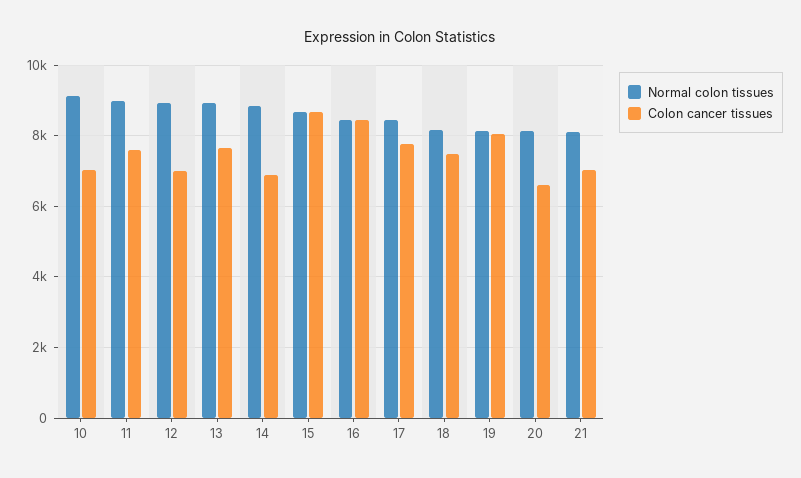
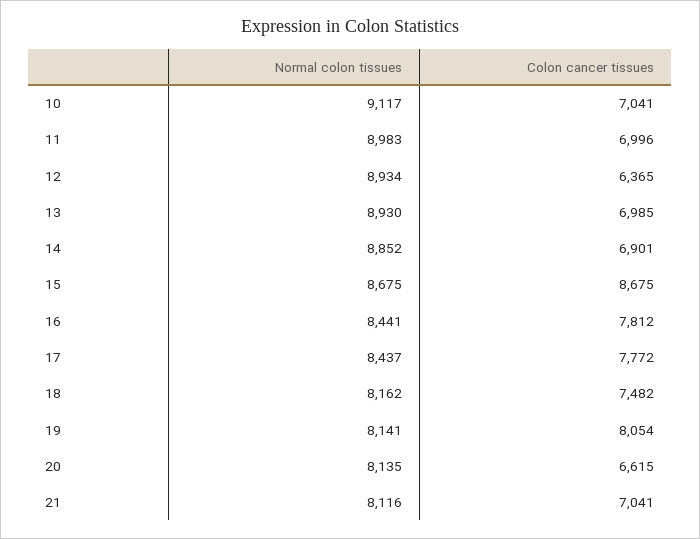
  {
    "Normal colon tissues": {
      "10": 9117,
      "11": 8983,
      "12": 8934,
      "13": 8930,
      "14": 8852,
      "15": 8675,
      "16": 8441,
      "17": 8437,
      "18": 8162,
      "19": 8141,
      "20": 8135,
      "21": 8116
    },
    "Colon cancer tissues": {
      "10": 7041,
-     "11": 7600,
+     "11": 6996,
-     "12": 7000,
+     "12": 6365,
-     "13": 7600,
+     "13": 6985,
      "14": 6901,
      "15": 8675,
-     "16": 8400,
+     "16": 7812,
      "17": 7772,
      "18": 7482,
      "19": 8054,
      "20": 6615,
      "21": 7041
    }
  }

